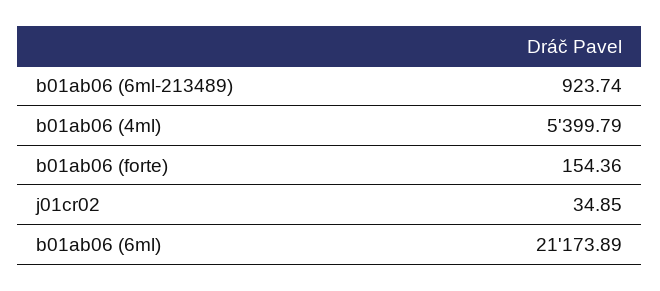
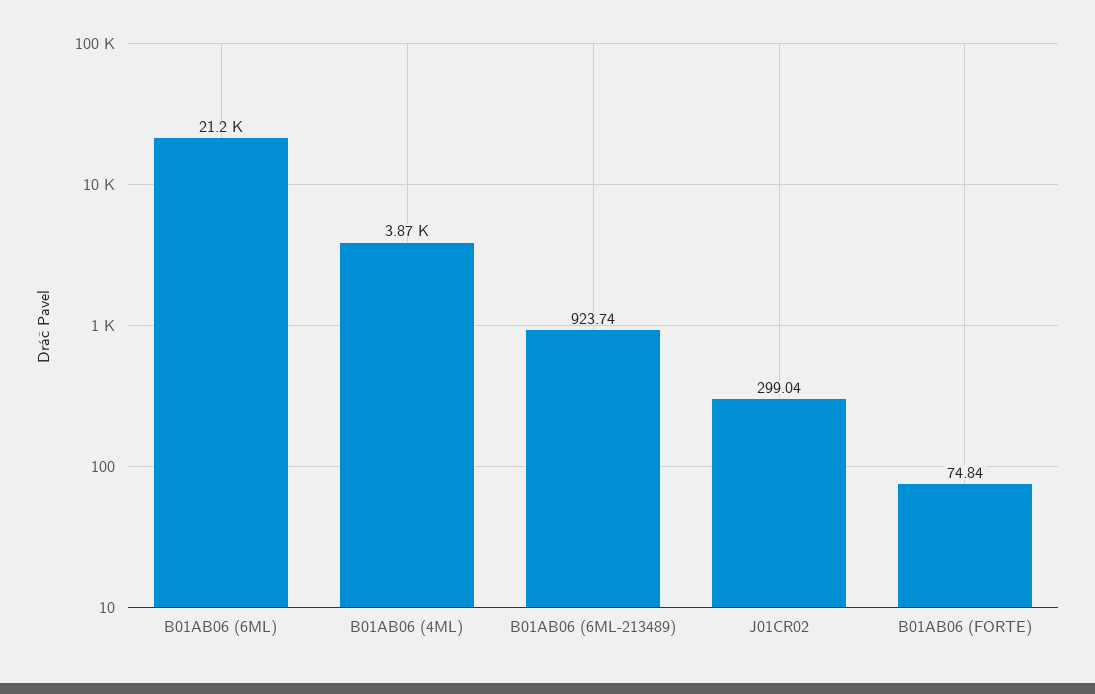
  {
    "b01ab06 (6ml-213489)": 923.74,
-   "b01ab06 (4ml)": 5399.79,
+   "b01ab06 (4ml)": 3870,
-   "b01ab06 (forte)": 154.36,
+   "b01ab06 (forte)": 74.84,
-   "j01cr02": 34.85,
+   "j01cr02": 299.04,
    "b01ab06 (6ml)": 21173.89
  }

